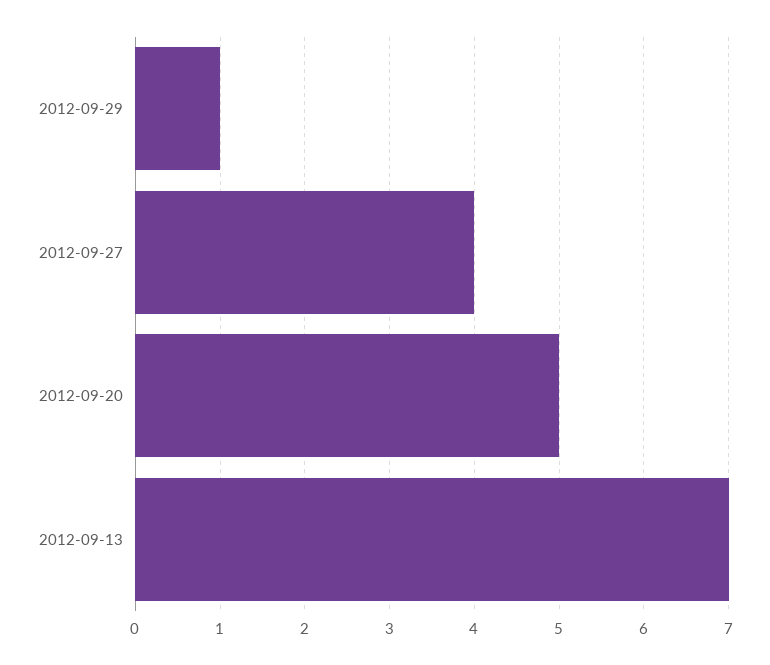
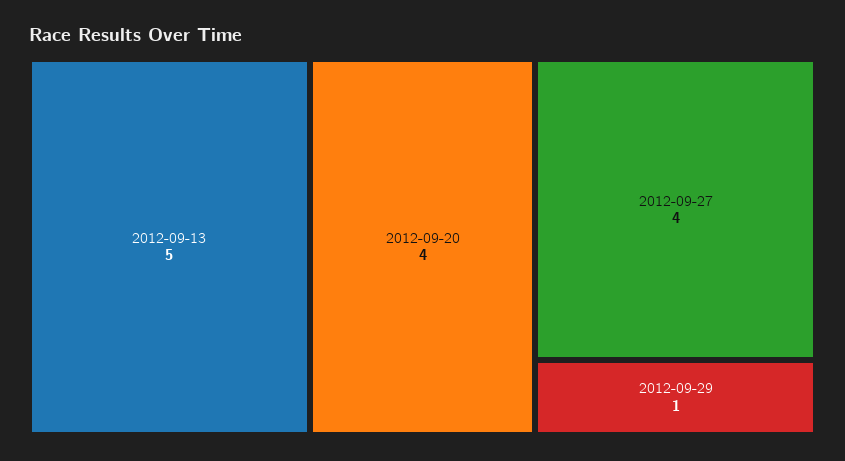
  {
    "2012-09-29": 1,
    "2012-09-27": 4,
-   "2012-09-20": 5,
+   "2012-09-20": 4,
-   "2012-09-13": 7
+   "2012-09-13": 5
  }

